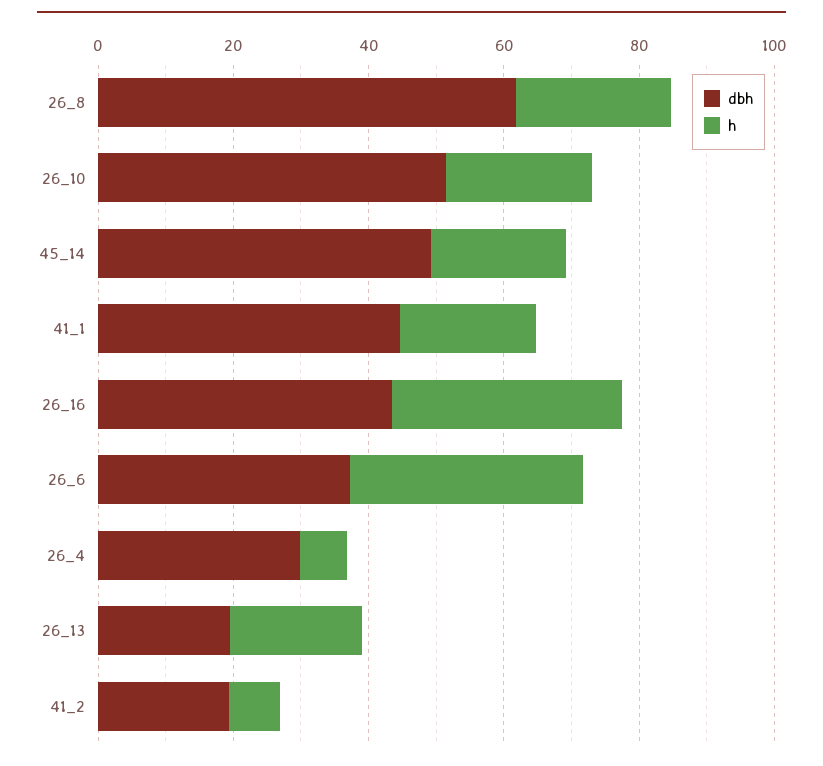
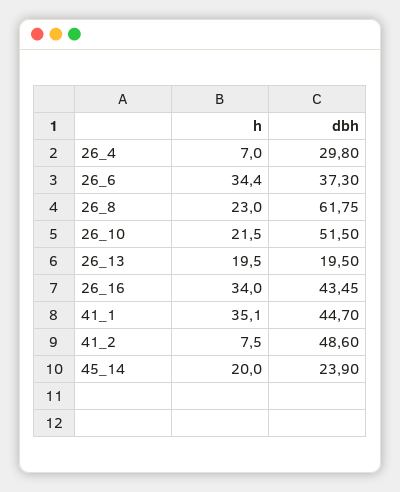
  {
    "dbh": {
      "26_8": 61.75,
      "26_10": 51.5,
-     "45_14": 50,
+     "45_14": 23.9,
      "41_1": 44.7,
      "26_16": 43.45,
      "26_6": 37.3,
      "26_4": 29.8,
      "26_13": 19.5,
-     "41_2": 20
+     "41_2": 48.6
    },
    "h": {
      "26_8": 23,
      "26_10": 21.5,
      "45_14": 20,
-     "41_1": 20,
+     "41_1": 35.1,
      "26_16": 34,
      "26_6": 34.4,
      "26_4": 7,
      "26_13": 19.5,
      "41_2": 7.5
    }
  }

